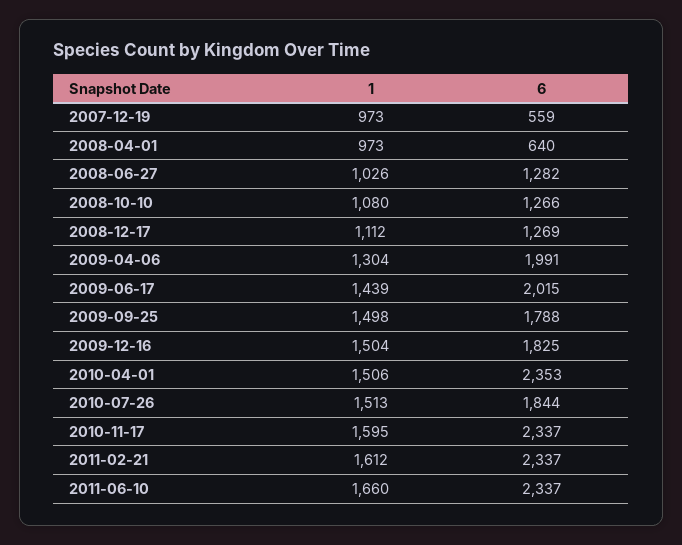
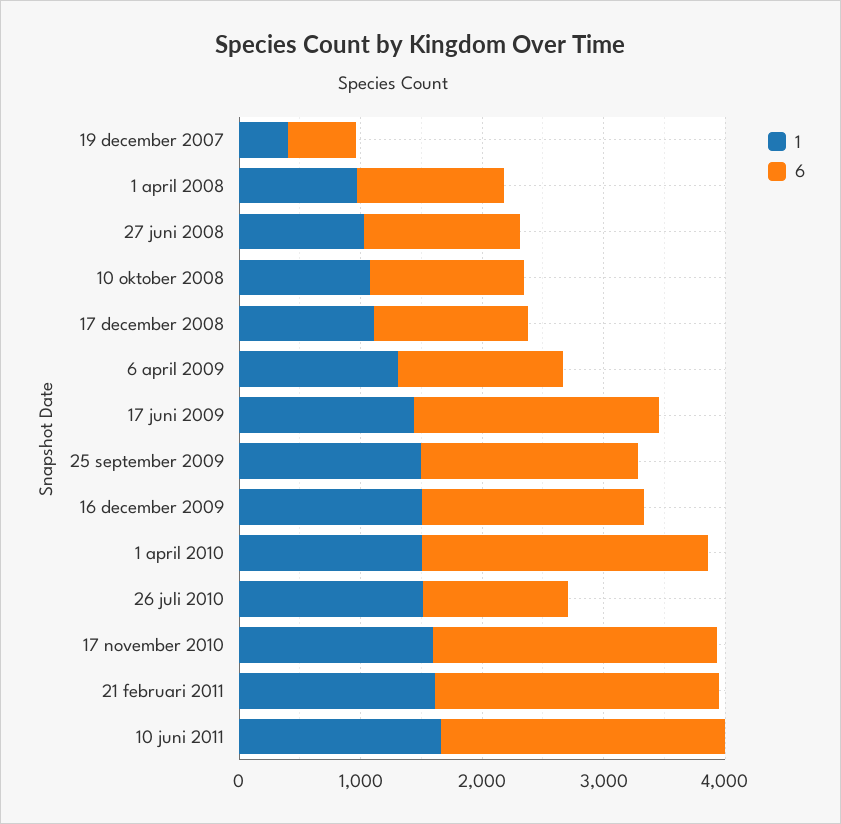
  {
    "1": {
-     "2007-12-19": 973,
+     "2007-12-19": 400,
      "2008-04-01": 973,
      "2008-06-27": 1026,
      "2008-10-10": 1080,
      "2008-12-17": 1112,
      "2009-04-06": 1304,
      "2009-06-17": 1439,
      "2009-09-25": 1498,
      "2009-12-16": 1504,
      "2010-04-01": 1506,
      "2010-07-26": 1513,
      "2010-11-17": 1595,
      "2011-02-21": 1612,
      "2011-06-10": 1660
    },
    "6": {
      "2007-12-19": 559,
-     "2008-04-01": 640,
+     "2008-04-01": 1200,
      "2008-06-27": 1282,
      "2008-10-10": 1266,
      "2008-12-17": 1269,
-     "2009-04-06": 1991,
+     "2009-04-06": 1400,
      "2009-06-17": 2015,
      "2009-09-25": 1788,
      "2009-12-16": 1825,
      "2010-04-01": 2353,
-     "2010-07-26": 1844,
+     "2010-07-26": 1200,
      "2010-11-17": 2337,
      "2011-02-21": 2337,
      "2011-06-10": 2337
    }
  }

